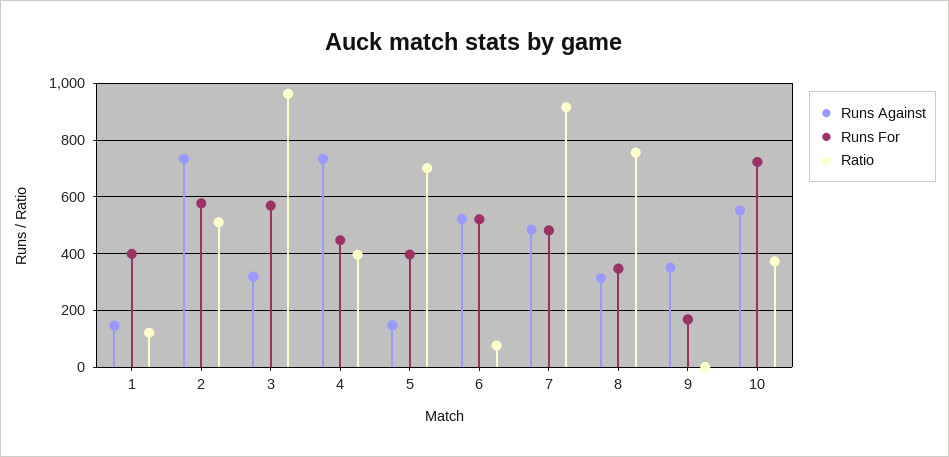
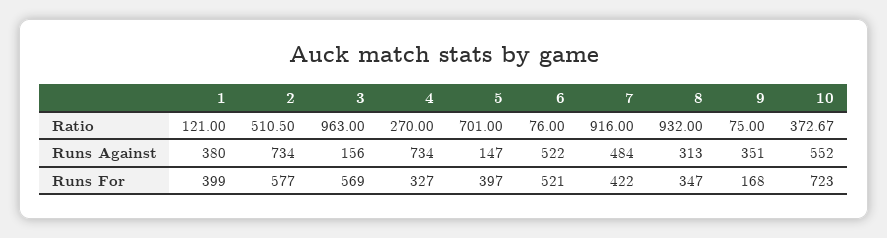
  {
    "Runs Against": {
-     "1": 150,
+     "1": 380,
      "2": 734,
-     "3": 325,
+     "3": 156,
      "4": 734,
      "5": 147,
      "6": 522,
      "7": 484,
      "8": 313,
      "9": 351,
      "10": 552
    },
    "Runs For": {
      "1": 399,
      "2": 577,
      "3": 569,
-     "4": 450,
+     "4": 327,
      "5": 397,
      "6": 521,
-     "7": 475,
+     "7": 422,
      "8": 347,
      "9": 168,
      "10": 723
    },
    "Ratio": {
      "1": 121,
      "2": 510.5,
      "3": 963,
-     "4": 400,
+     "4": 270,
      "5": 701,
      "6": 76,
      "7": 916,
-     "8": 750,
+     "8": 932,
-     "9": 0,
+     "9": 75,
      "10": 372.67
    }
  }

